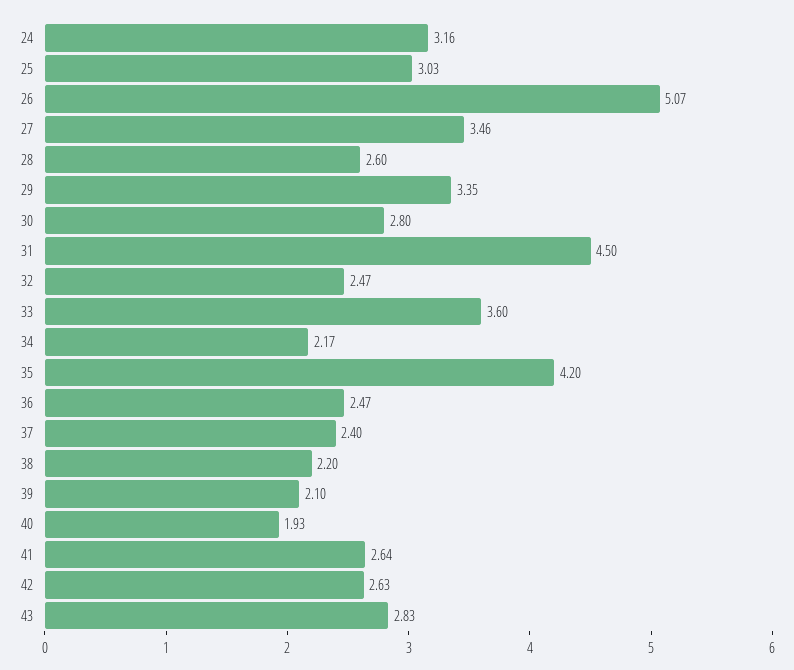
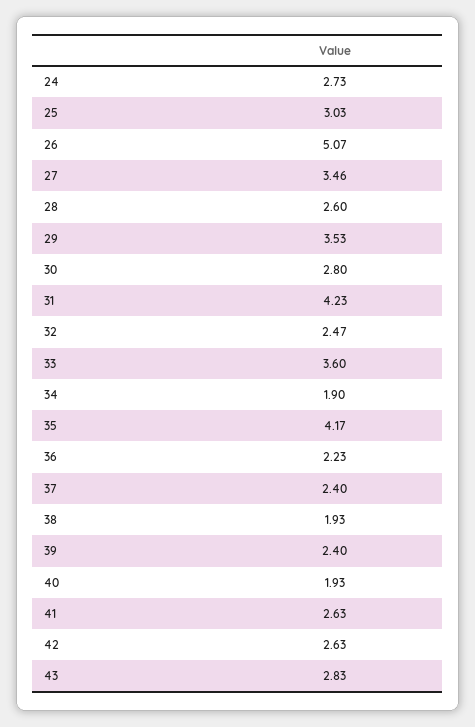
  {
-   "24": 3.16,
+   "24": 2.73,
    "25": 3.03,
    "26": 5.07,
    "27": 3.46,
    "28": 2.6,
-   "29": 3.35,
+   "29": 3.53,
    "30": 2.8,
-   "31": 4.5,
+   "31": 4.23,
    "32": 2.47,
    "33": 3.6,
-   "34": 2.17,
+   "34": 1.9,
-   "35": 4.2,
+   "35": 4.17,
-   "36": 2.47,
+   "36": 2.23,
    "37": 2.4,
-   "38": 2.2,
+   "38": 1.93,
-   "39": 2.1,
+   "39": 2.4,
    "40": 1.93,
-   "41": 2.64,
+   "41": 2.63,
    "42": 2.63,
    "43": 2.83
  }

